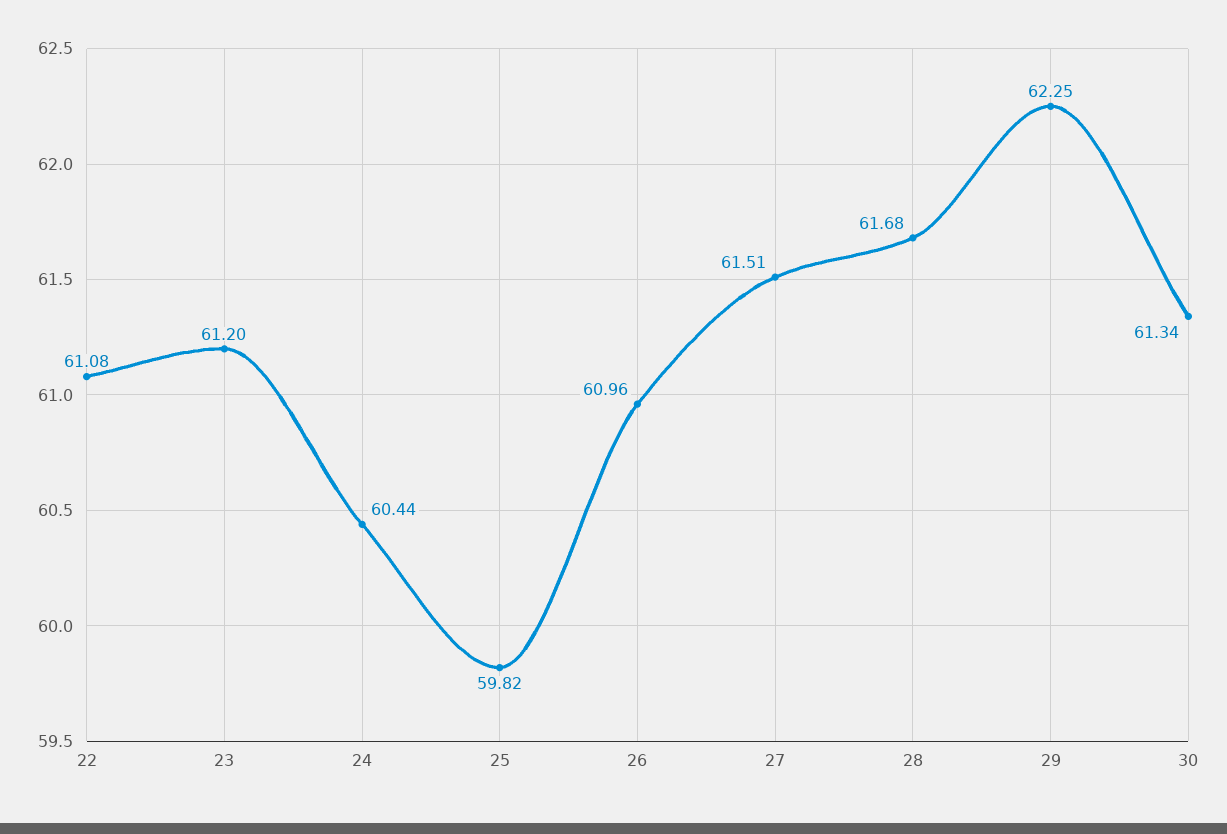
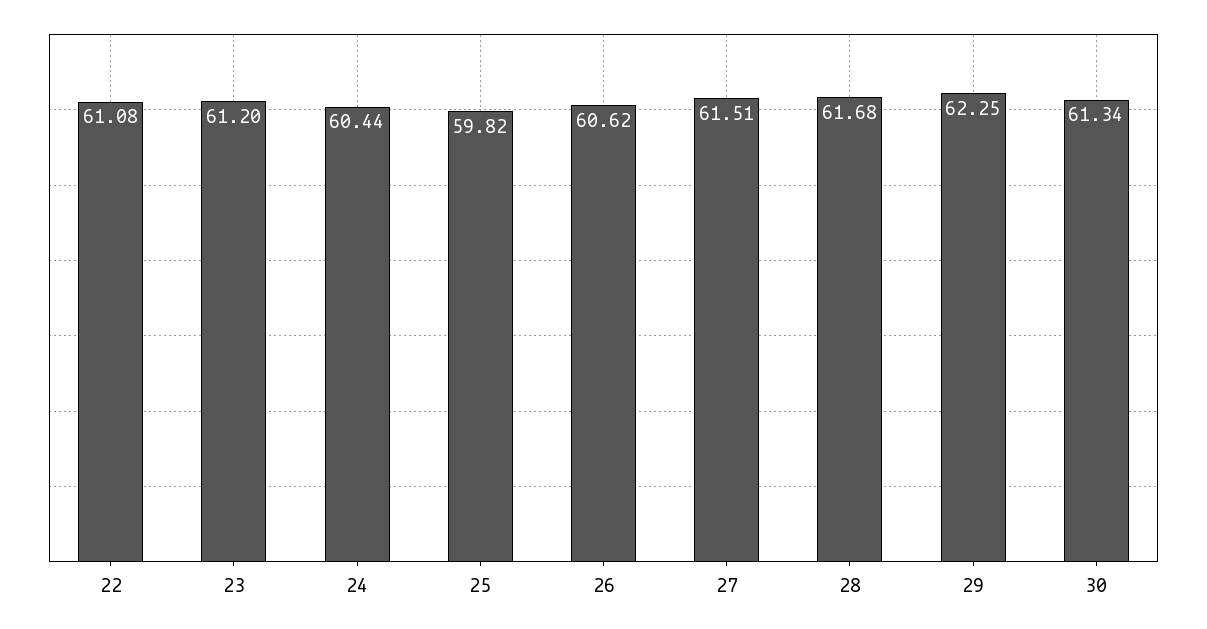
  {
    "22": 61.08,
    "23": 61.2,
    "24": 60.44,
    "25": 59.82,
-   "26": 60.96,
+   "26": 60.62,
    "27": 61.51,
    "28": 61.68,
    "29": 62.25,
    "30": 61.34
  }

